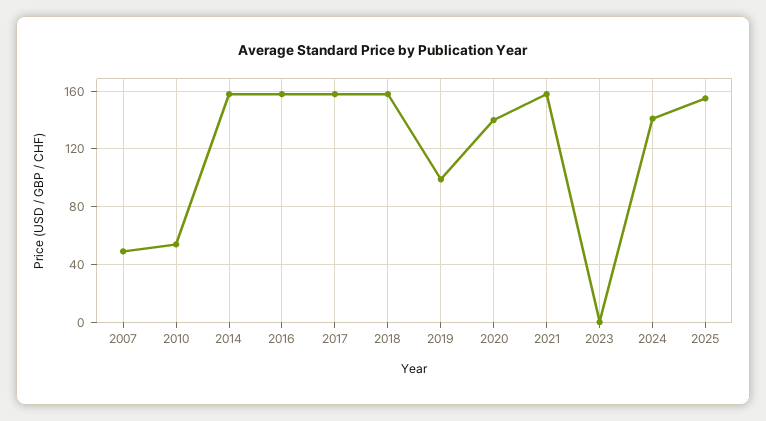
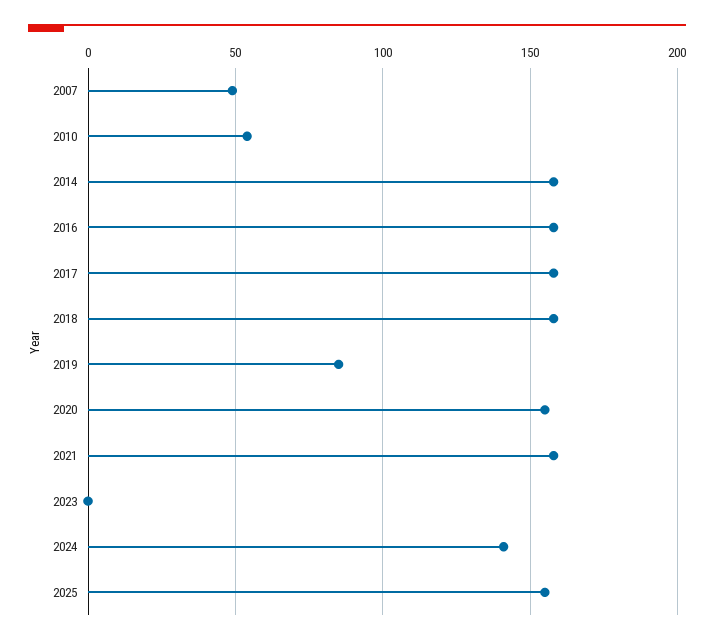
  {
    "2007": 50,
    "2010": 55,
    "2014": 160,
    "2016": 160,
    "2017": 160,
    "2018": 160,
-   "2019": 100,
+   "2019": 85,
-   "2020": 140,
+   "2020": 155,
    "2021": 160,
    "2023": 0,
    "2024": 140,
    "2025": 155
  }

